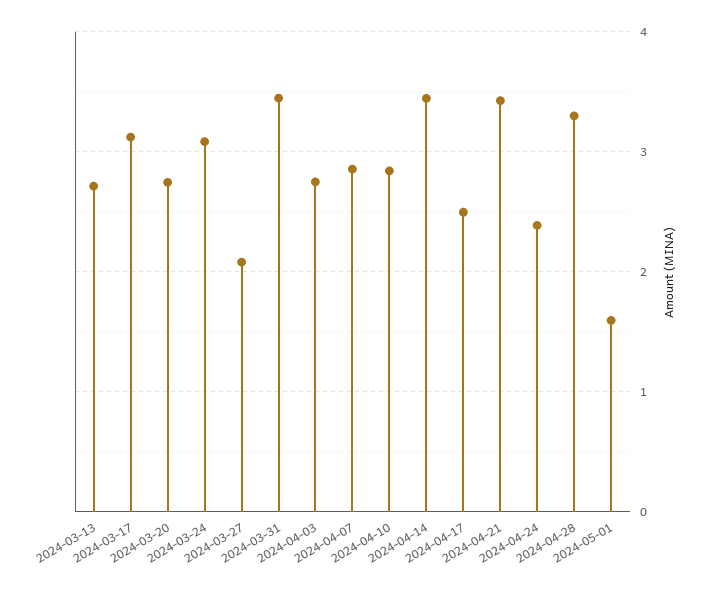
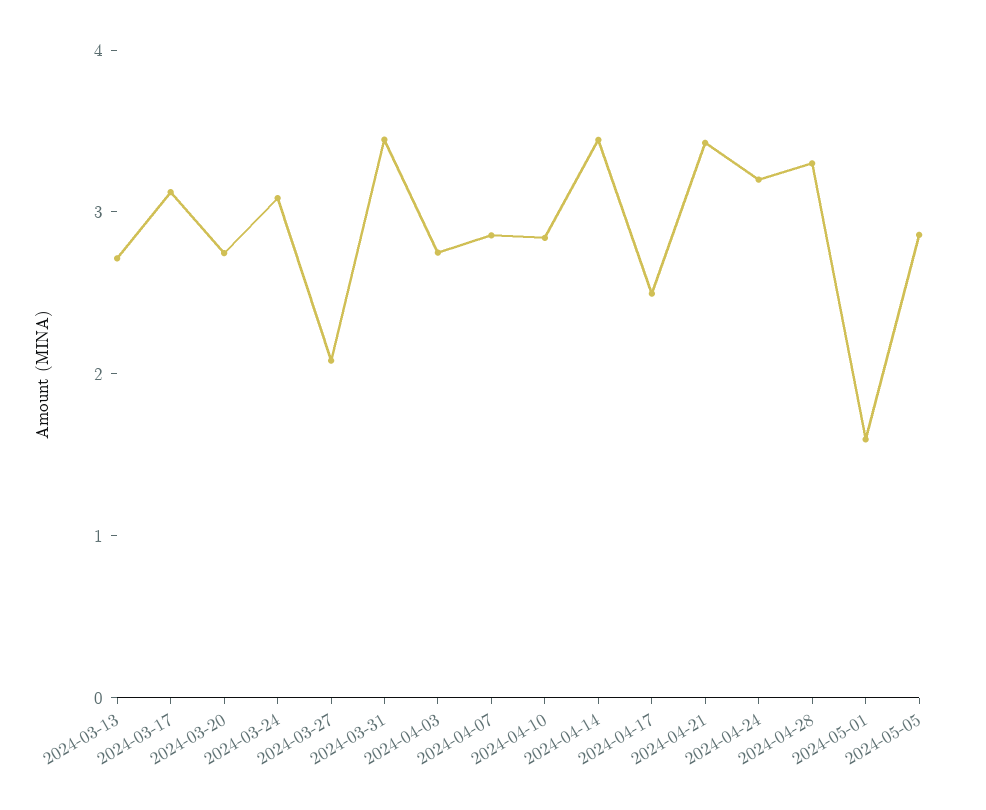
  {
    "2024-03-13": 2.7,
    "2024-03-17": 3.1,
    "2024-03-20": 2.7,
    "2024-03-24": 3.1,
    "2024-03-27": 2.1,
    "2024-03-31": 3.4,
    "2024-04-03": 2.7,
    "2024-04-07": 2.9,
    "2024-04-10": 2.8,
    "2024-04-14": 3.4,
    "2024-04-17": 2.5,
    "2024-04-21": 3.4,
-   "2024-04-24": 2.4,
+   "2024-04-24": 3.2,
    "2024-04-28": 3.3,
-   "2024-05-01": 1.6
+   "2024-05-01": 1.6,
+   "2024-05-05": 2.8
  }

